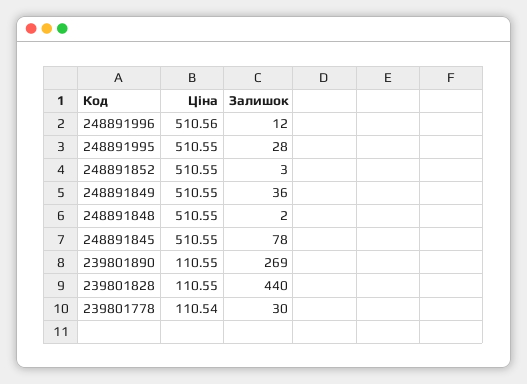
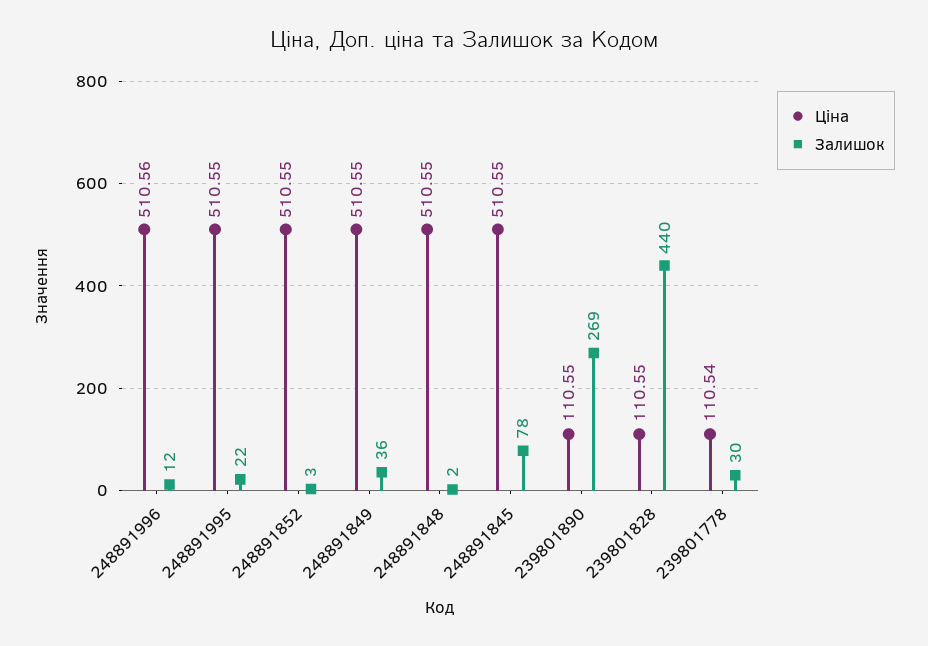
  {
    "Ціна": {
      "248891996": 510.56,
      "248891995": 510.55,
      "248891852": 510.55,
      "248891849": 510.55,
      "248891848": 510.55,
      "248891845": 510.55,
      "239801890": 110.55,
      "239801828": 110.55,
      "239801778": 110.54
    },
    "Залишок": {
      "248891996": 12,
-     "248891995": 28,
+     "248891995": 22,
      "248891852": 3,
      "248891849": 36,
      "248891848": 2,
      "248891845": 78,
      "239801890": 269,
      "239801828": 440,
      "239801778": 30
    }
  }

